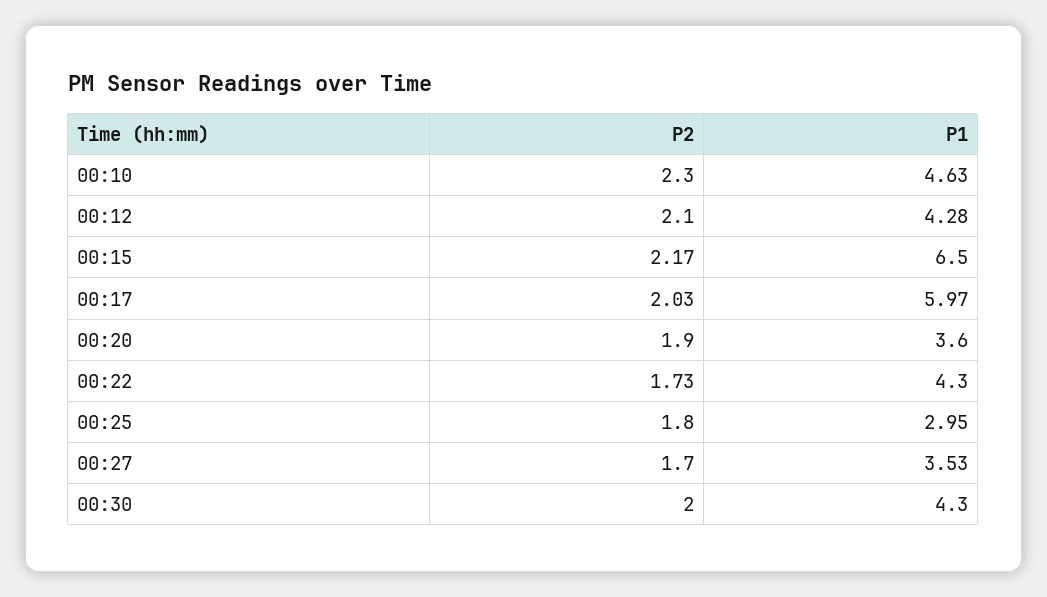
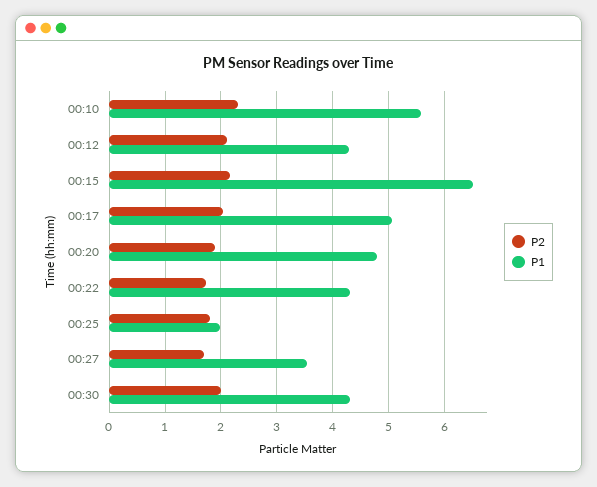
  {
    "P2": {
      "00:10": 2.3,
      "00:12": 2.1,
      "00:15": 2.17,
      "00:17": 2.03,
      "00:20": 1.9,
      "00:22": 1.73,
      "00:25": 1.8,
      "00:27": 1.7,
      "00:30": 2
    },
    "P1": {
-     "00:10": 4.63,
+     "00:10": 5.6,
      "00:12": 4.28,
      "00:15": 6.5,
-     "00:17": 5.97,
+     "00:17": 5,
-     "00:20": 3.6,
+     "00:20": 4.8,
      "00:22": 4.3,
-     "00:25": 2.95,
+     "00:25": 2,
      "00:27": 3.53,
      "00:30": 4.3
    }
  }

